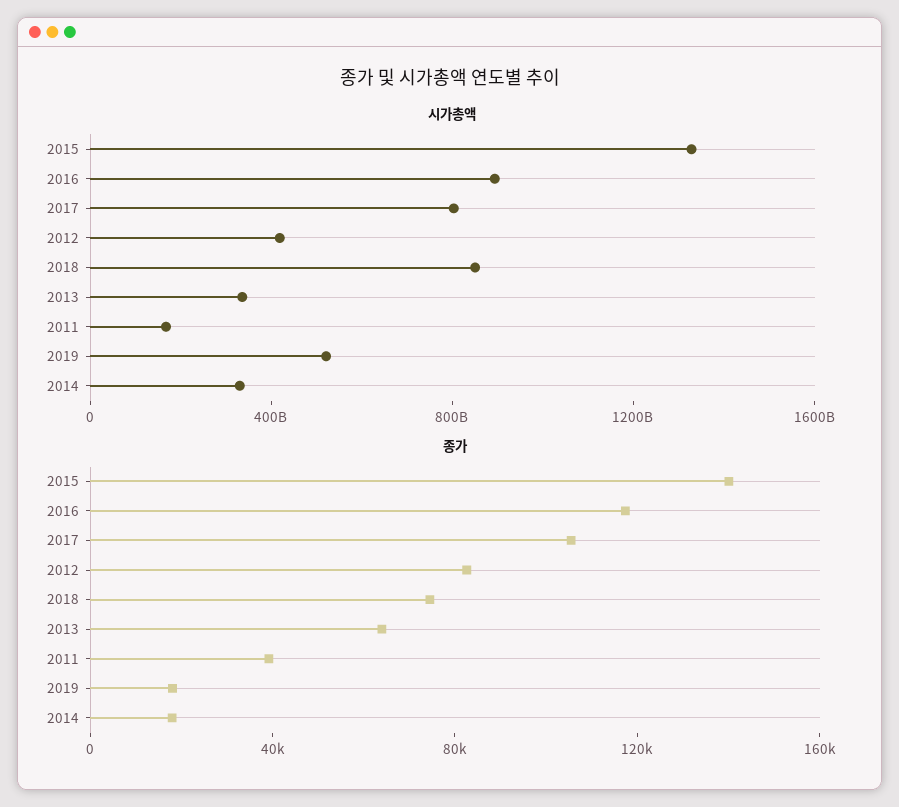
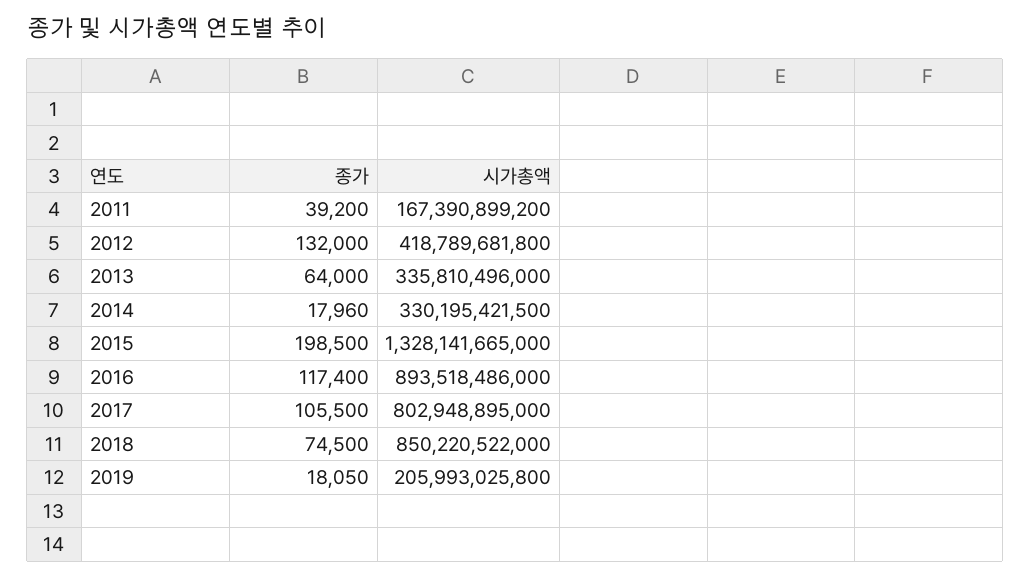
  {
    "시가총액": {
      "2015": 1328141665000,
      "2016": 893518486000,
      "2017": 802948895000,
      "2012": 418789681800,
      "2018": 850220522000,
      "2013": 335810496000,
      "2011": 167390899200,
-     "2019": 500000000000,
+     "2019": 205993025800,
      "2014": 330195421500
    },
    "종가": {
-     "2015": 140000,
+     "2015": 198500,
      "2016": 117400,
      "2017": 105500,
-     "2012": 80000,
+     "2012": 132000,
      "2018": 74500,
      "2013": 64000,
      "2011": 39200,
      "2019": 18050,
      "2014": 17960
    }
  }

